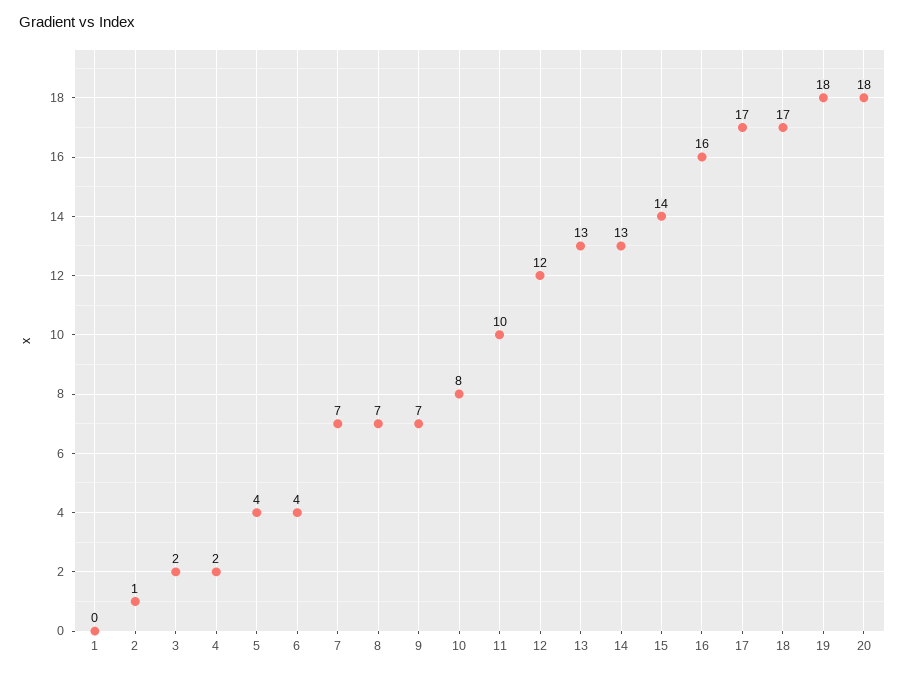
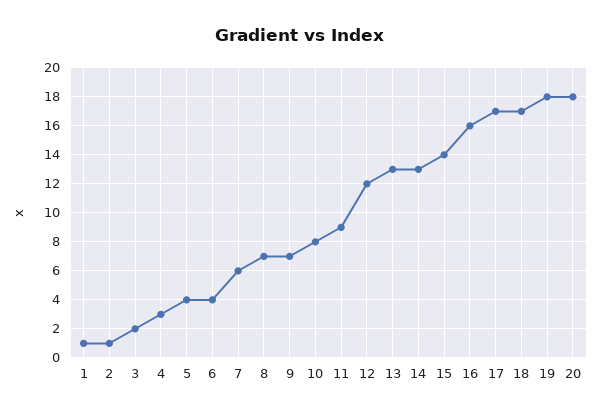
  {
-   "1": 0,
+   "1": 1,
    "2": 1,
    "3": 2,
-   "4": 2,
+   "4": 3,
    "5": 4,
    "6": 4,
-   "7": 7,
+   "7": 6,
    "8": 7,
    "9": 7,
    "10": 8,
-   "11": 10,
+   "11": 9,
    "12": 12,
    "13": 13,
    "14": 13,
    "15": 14,
    "16": 16,
    "17": 17,
    "18": 17,
    "19": 18,
    "20": 18
  }

